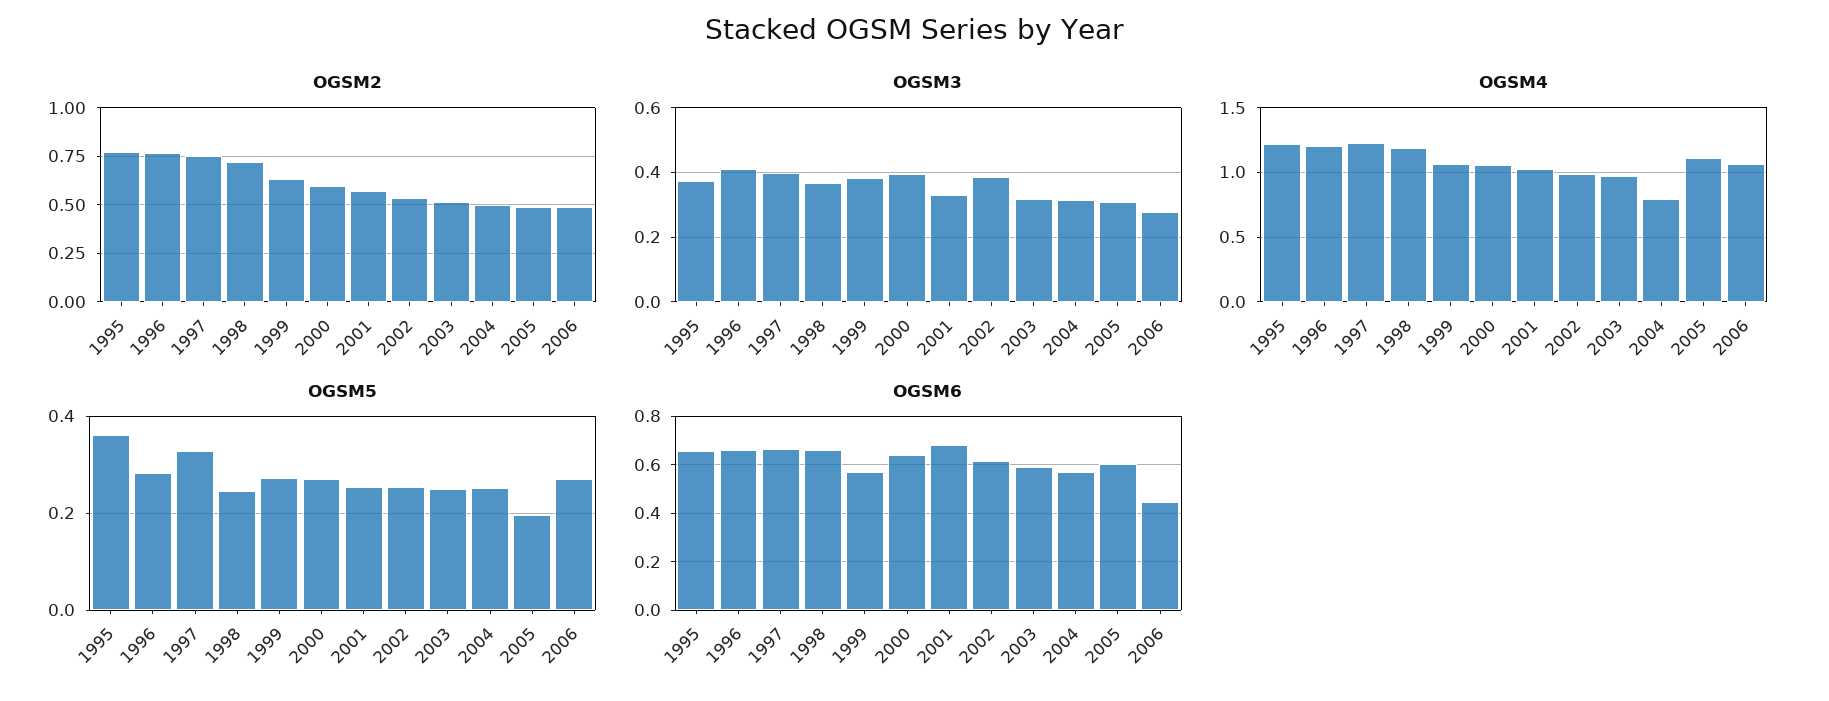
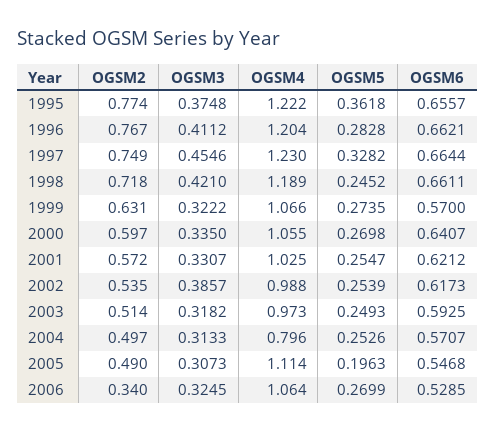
  {
    "OGSM2": {
      "1995": 0.774,
      "1996": 0.767,
      "1997": 0.749,
      "1998": 0.718,
      "1999": 0.631,
      "2000": 0.597,
      "2001": 0.572,
      "2002": 0.535,
      "2003": 0.514,
      "2004": 0.497,
      "2005": 0.49,
-     "2006": 0.5
+     "2006": 0.34
    },
    "OGSM3": {
      "1995": 0.3748,
      "1996": 0.4112,
-     "1997": 0.4,
+     "1997": 0.4546,
-     "1998": 0.36,
+     "1998": 0.421,
-     "1999": 0.38,
+     "1999": 0.3222,
-     "2000": 0.4,
+     "2000": 0.335,
      "2001": 0.3307,
      "2002": 0.3857,
      "2003": 0.3182,
      "2004": 0.3133,
      "2005": 0.3073,
-     "2006": 0.28
+     "2006": 0.3245
    },
    "OGSM4": {
      "1995": 1.222,
      "1996": 1.204,
      "1997": 1.23,
      "1998": 1.189,
      "1999": 1.066,
      "2000": 1.055,
      "2001": 1.025,
      "2002": 0.988,
      "2003": 0.973,
      "2004": 0.796,
      "2005": 1.114,
      "2006": 1.064
    },
    "OGSM5": {
      "1995": 0.3618,
      "1996": 0.2828,
      "1997": 0.3282,
      "1998": 0.2452,
      "1999": 0.2735,
      "2000": 0.2698,
      "2001": 0.2547,
      "2002": 0.2539,
      "2003": 0.2493,
      "2004": 0.2526,
      "2005": 0.1963,
      "2006": 0.2699
    },
    "OGSM6": {
      "1995": 0.6557,
      "1996": 0.6621,
      "1997": 0.6644,
      "1998": 0.6611,
      "1999": 0.57,
      "2000": 0.6407,
-     "2001": 0.675,
+     "2001": 0.6212,
      "2002": 0.6173,
      "2003": 0.5925,
      "2004": 0.5707,
-     "2005": 0.6,
+     "2005": 0.5468,
-     "2006": 0.45
+     "2006": 0.5285
    }
  }

